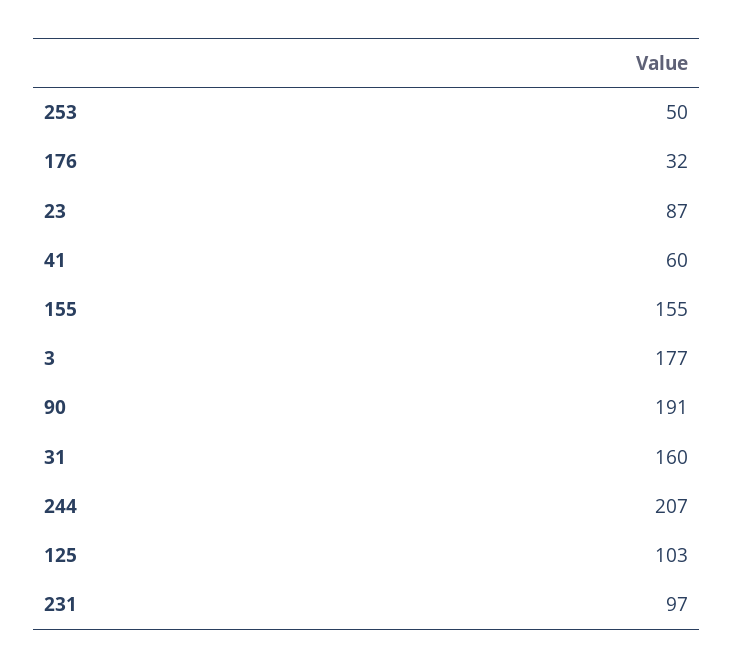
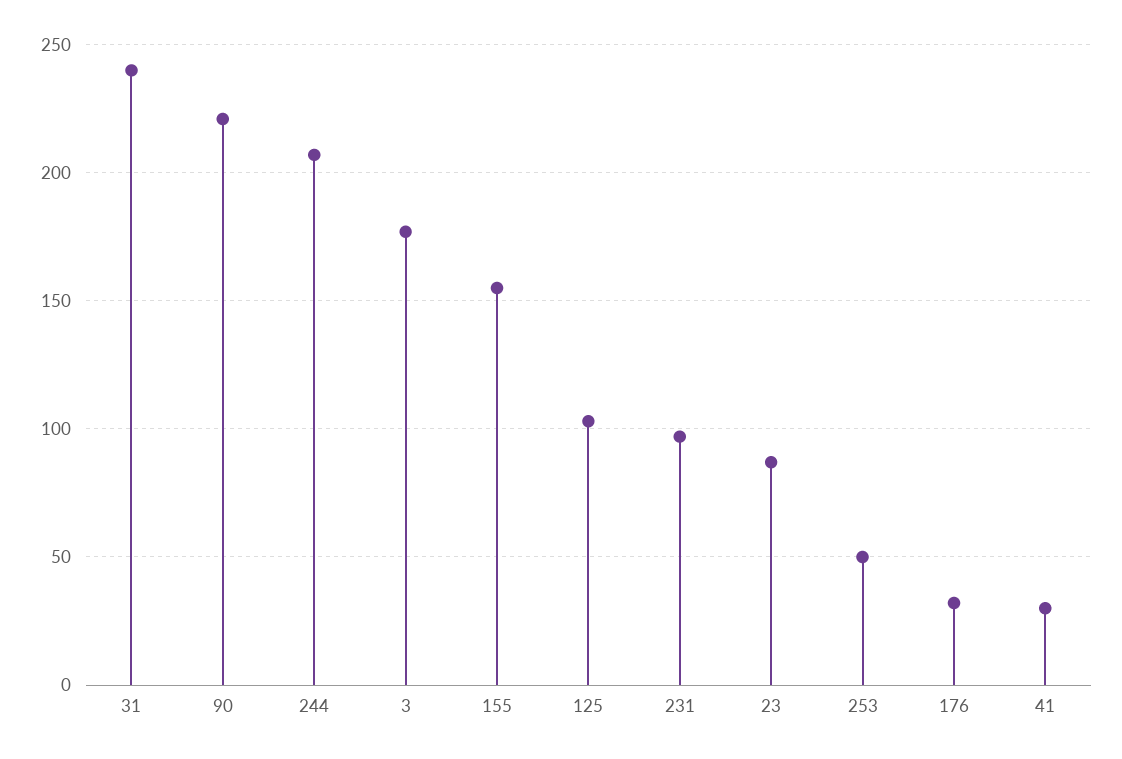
  {
    "253": 50,
    "176": 32,
    "23": 87,
-   "41": 60,
+   "41": 30,
    "155": 155,
    "3": 177,
-   "90": 191,
+   "90": 220,
-   "31": 160,
+   "31": 240,
    "244": 207,
    "125": 103,
    "231": 97
  }

